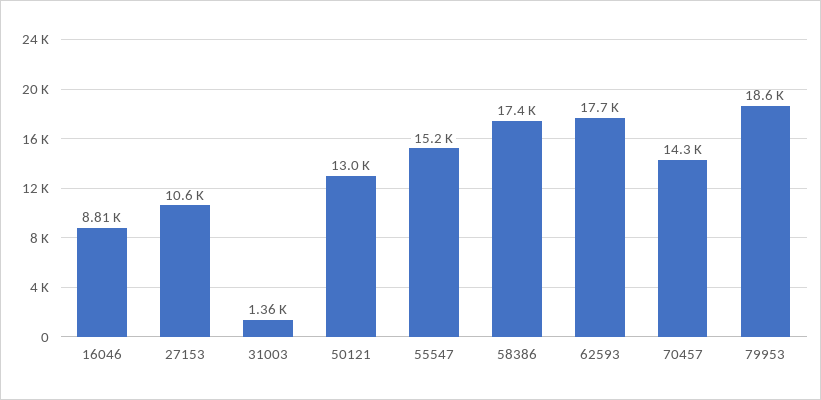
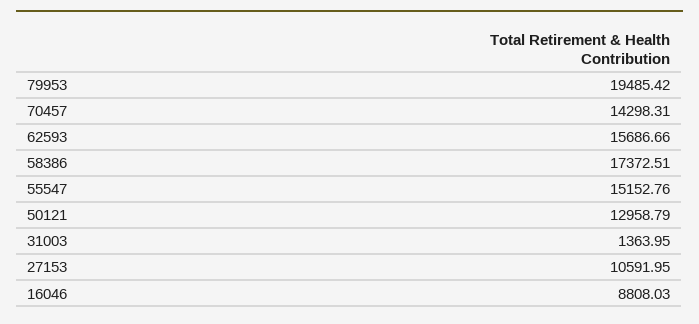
  {
    "16046": 8808.03,
    "27153": 10591.95,
    "31003": 1363.95,
    "50121": 12958.79,
    "55547": 15152.76,
    "58386": 17372.51,
-   "62593": 17700,
+   "62593": 15686.66,
    "70457": 14298.31,
-   "79953": 18600
+   "79953": 19485.42
  }

